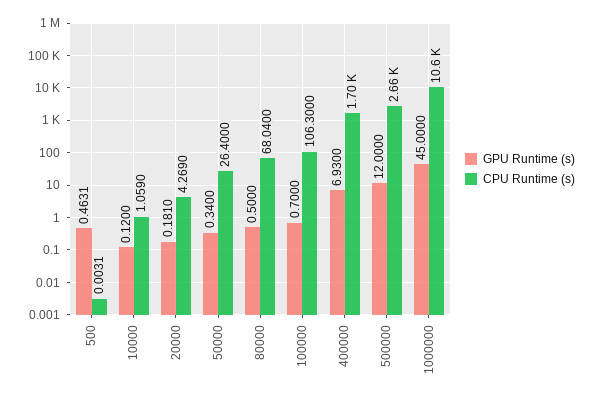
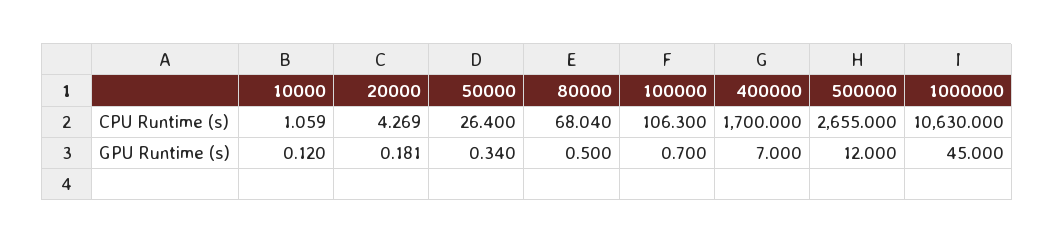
  {
    "GPU Runtime (s)": {
-     "500": 0.4631,
      "10000": 0.12,
      "20000": 0.181,
      "50000": 0.34,
      "80000": 0.5,
      "100000": 0.7,
-     "400000": 6.93,
+     "400000": 7,
      "500000": 12,
      "1000000": 45
    },
    "CPU Runtime (s)": {
-     "500": 0.0031,
      "10000": 1.059,
      "20000": 4.269,
      "50000": 26.4,
      "80000": 68.04,
      "100000": 106.3,
      "400000": 1700,
      "500000": 2655,
      "1000000": 10630
    }
  }

